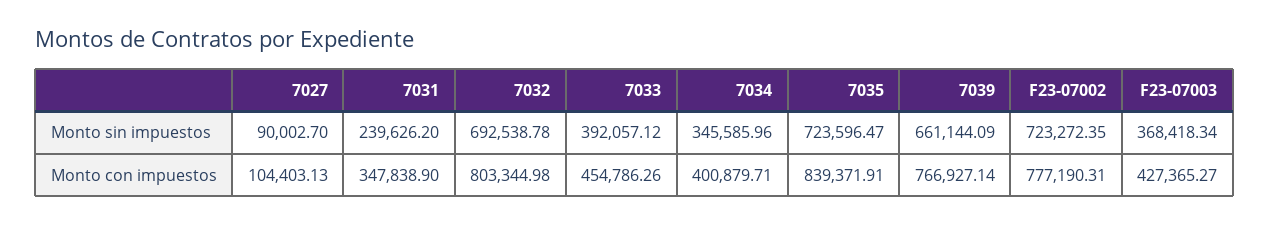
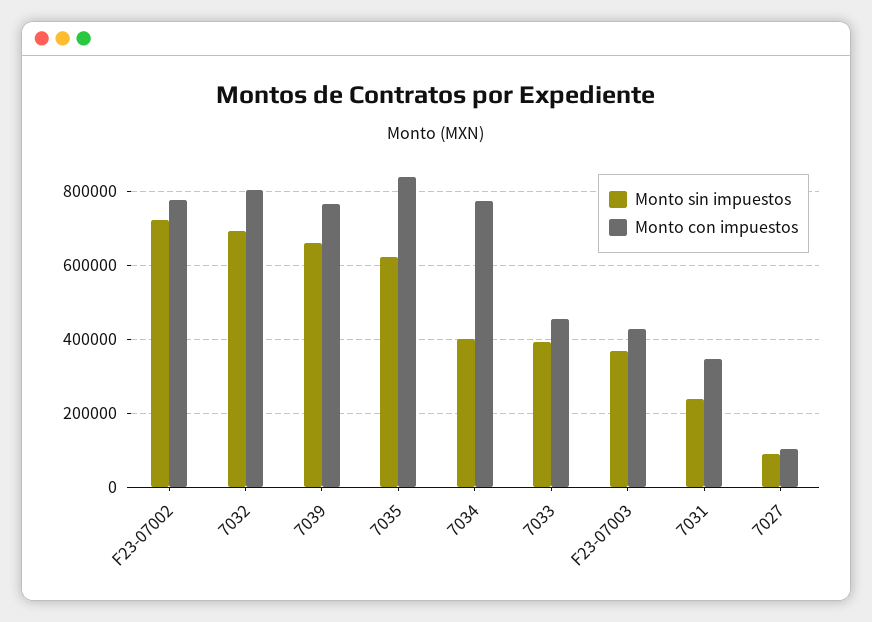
  {
    "Monto sin impuestos": {
      "7027": 90002.7,
      "7031": 239626.2,
      "7032": 692538.78,
      "7033": 392057.12,
-     "7034": 345585.96,
+     "7034": 400000,
-     "7035": 723596.47,
+     "7035": 620000,
      "7039": 661144.09,
      "F23-07002": 723272.35,
      "F23-07003": 368418.34
    },
    "Monto con impuestos": {
      "7027": 104403.13,
      "7031": 347838.9,
      "7032": 803344.98,
      "7033": 454786.26,
-     "7034": 400879.71,
+     "7034": 780000,
      "7035": 839371.91,
      "7039": 766927.14,
      "F23-07002": 777190.31,
      "F23-07003": 427365.27
    }
  }

